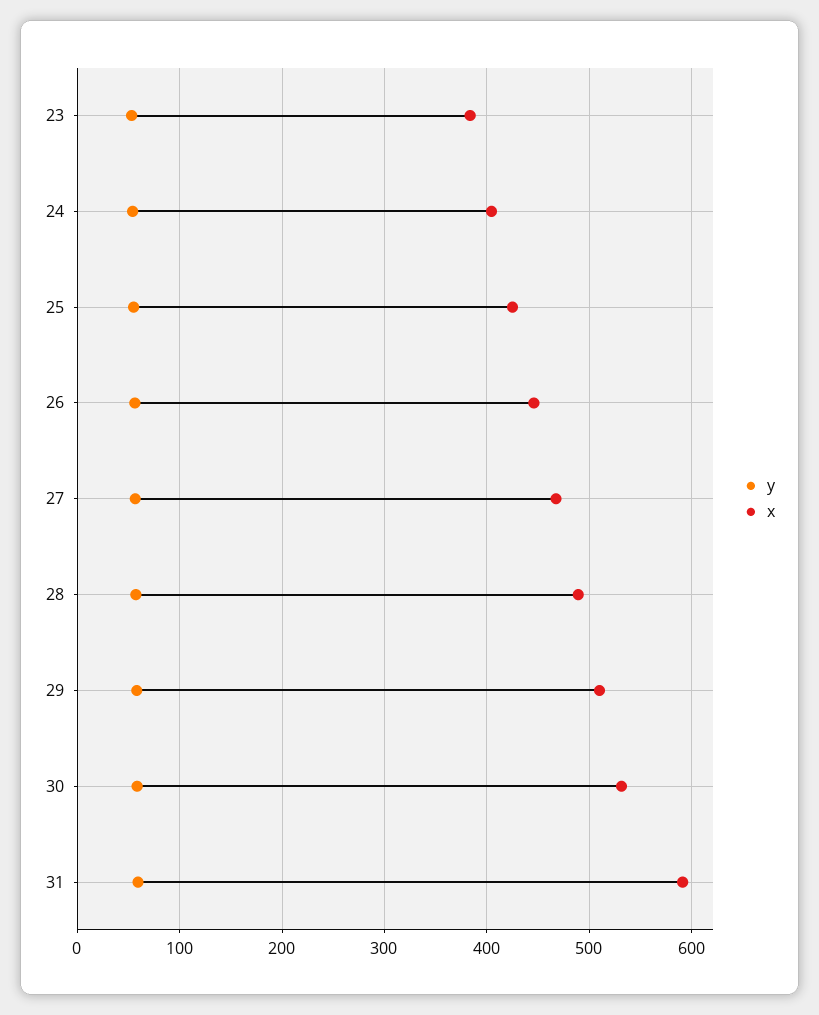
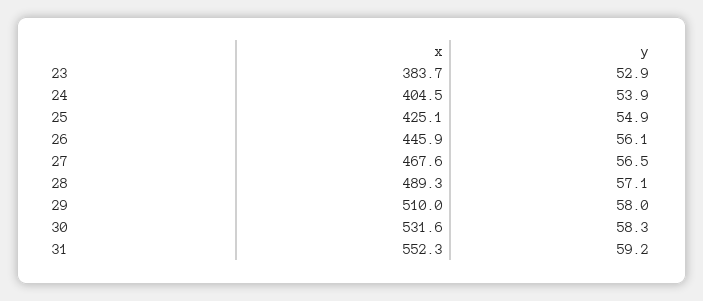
  {
    "y": {
      "23": 52.9,
      "24": 53.9,
      "25": 54.9,
      "26": 56.1,
      "27": 56.5,
      "28": 57.1,
      "29": 58,
      "30": 58.3,
      "31": 59.2
    },
    "x": {
      "23": 383.7,
      "24": 404.5,
      "25": 425.1,
      "26": 445.9,
      "27": 467.6,
      "28": 489.3,
      "29": 510,
      "30": 531.6,
-     "31": 590
+     "31": 552.3
    }
  }

